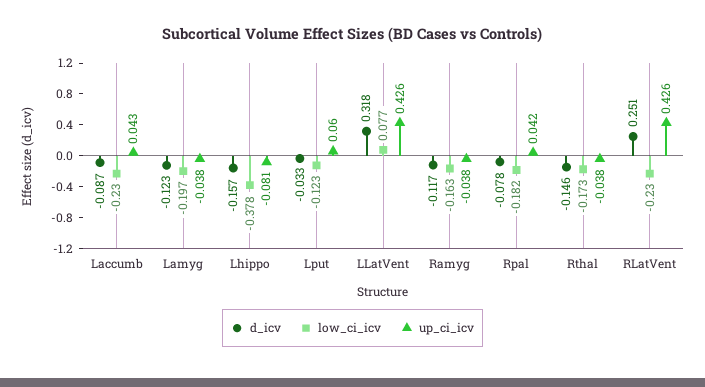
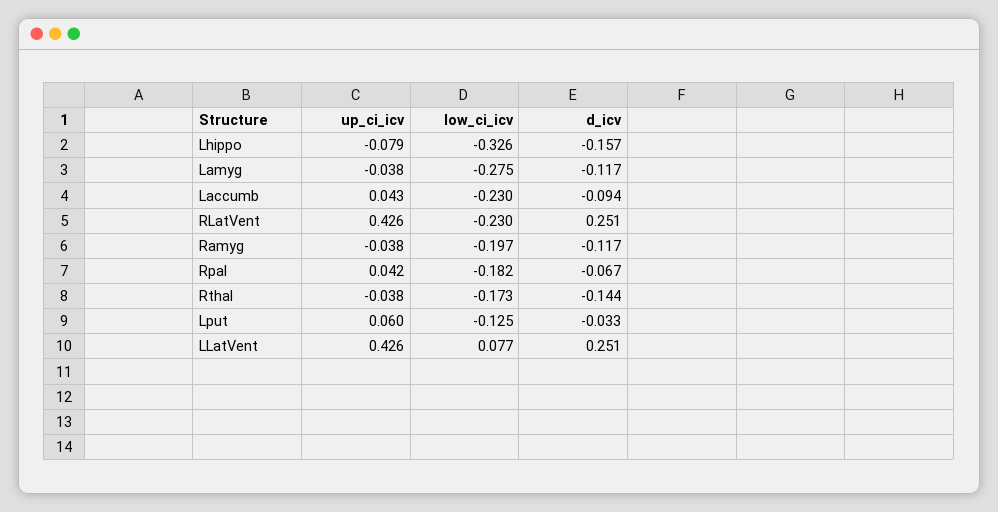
  {
    "d_icv": {
-     "Laccumb": -0.087,
+     "Laccumb": -0.094,
-     "Lamyg": -0.123,
+     "Lamyg": -0.117,
      "Lhippo": -0.157,
      "Lput": -0.033,
-     "LLatVent": 0.318,
+     "LLatVent": 0.251,
      "Ramyg": -0.117,
-     "Rpal": -0.078,
+     "Rpal": -0.067,
-     "Rthal": -0.146,
+     "Rthal": -0.144,
      "RLatVent": 0.251
    },
    "low_ci_icv": {
      "Laccumb": -0.23,
-     "Lamyg": -0.197,
+     "Lamyg": -0.275,
-     "Lhippo": -0.378,
+     "Lhippo": -0.326,
-     "Lput": -0.123,
+     "Lput": -0.125,
      "LLatVent": 0.077,
-     "Ramyg": -0.163,
+     "Ramyg": -0.197,
      "Rpal": -0.182,
      "Rthal": -0.173,
      "RLatVent": -0.23
    },
    "up_ci_icv": {
      "Laccumb": 0.043,
      "Lamyg": -0.038,
-     "Lhippo": -0.081,
+     "Lhippo": -0.079,
      "Lput": 0.06,
      "LLatVent": 0.426,
      "Ramyg": -0.038,
      "Rpal": 0.042,
      "Rthal": -0.038,
      "RLatVent": 0.426
    }
  }

